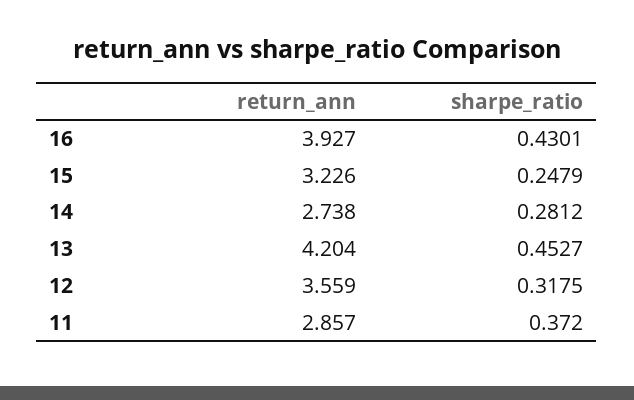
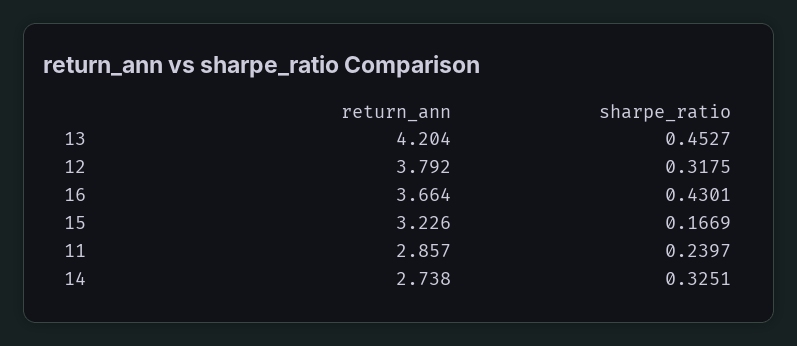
  {
    "return_ann": {
-     "16": 3.927,
+     "16": 3.664,
      "15": 3.226,
      "14": 2.738,
      "13": 4.204,
-     "12": 3.559,
+     "12": 3.792,
      "11": 2.857
    },
    "sharpe_ratio": {
      "16": 0.4301,
-     "15": 0.2479,
+     "15": 0.1669,
-     "14": 0.2812,
+     "14": 0.3251,
      "13": 0.4527,
      "12": 0.3175,
-     "11": 0.372
+     "11": 0.2397
    }
  }

